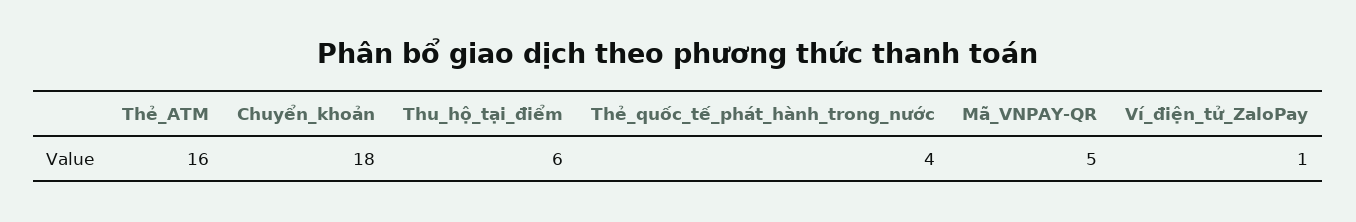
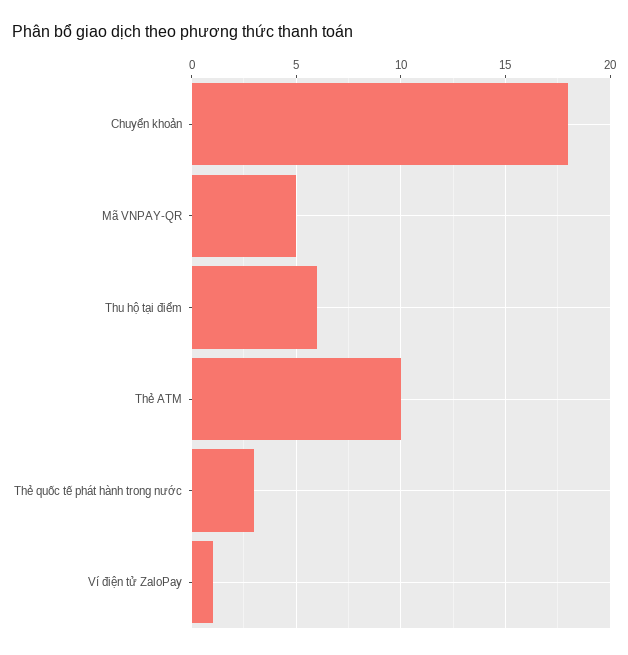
  {
-   "Thẻ_ATM": 16,
+   "Thẻ_ATM": 10,
    "Chuyển_khoản": 18,
    "Thu_hộ_tại_điểm": 6,
-   "Thẻ_quốc_tế_phát_hành_trong_nước": 4,
+   "Thẻ_quốc_tế_phát_hành_trong_nước": 3,
    "Mã_VNPAY-QR": 5,
    "Ví_điện_tử_ZaloPay": 1
  }

